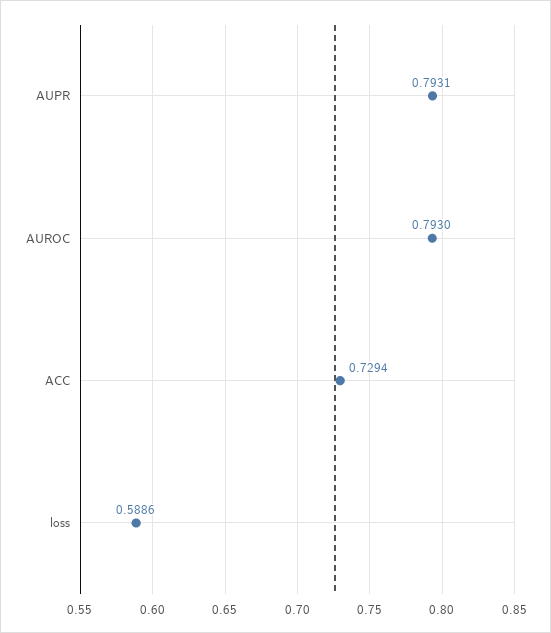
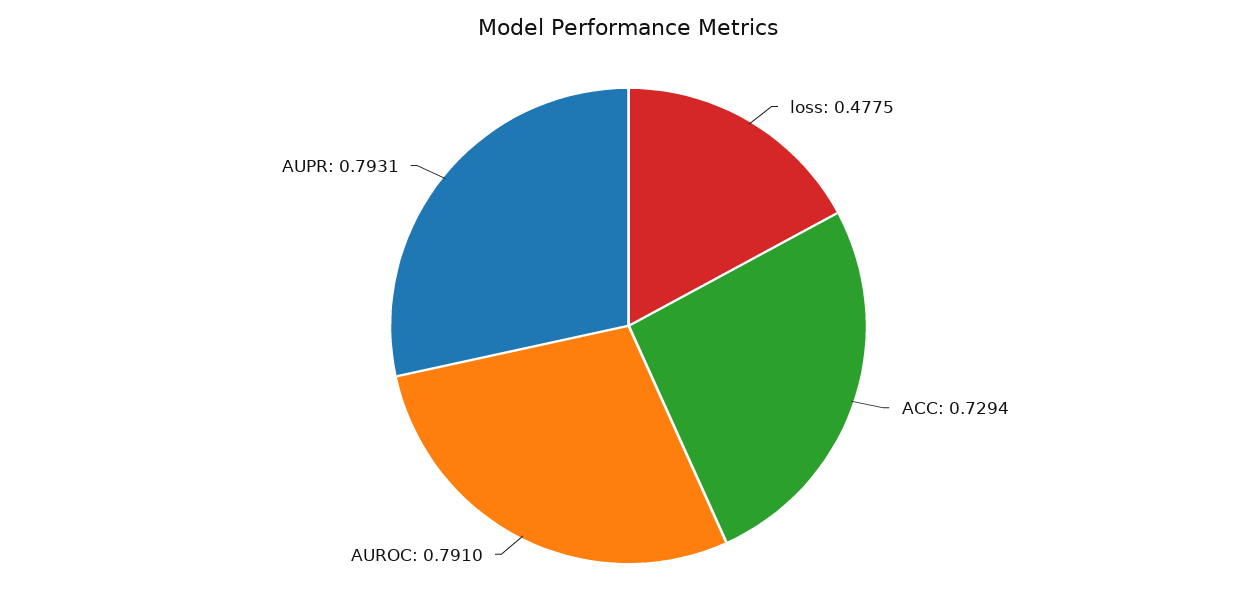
  {
    "AUPR": 0.7931,
-   "AUROC": 0.793,
+   "AUROC": 0.791,
    "ACC": 0.7294,
-   "loss": 0.5886
+   "loss": 0.4775
  }

